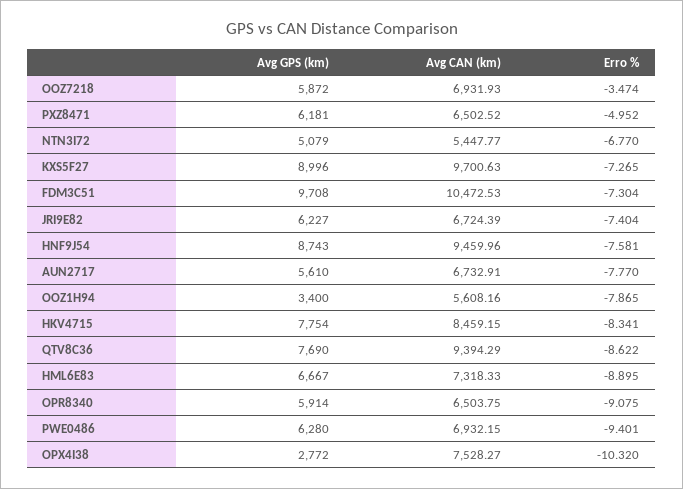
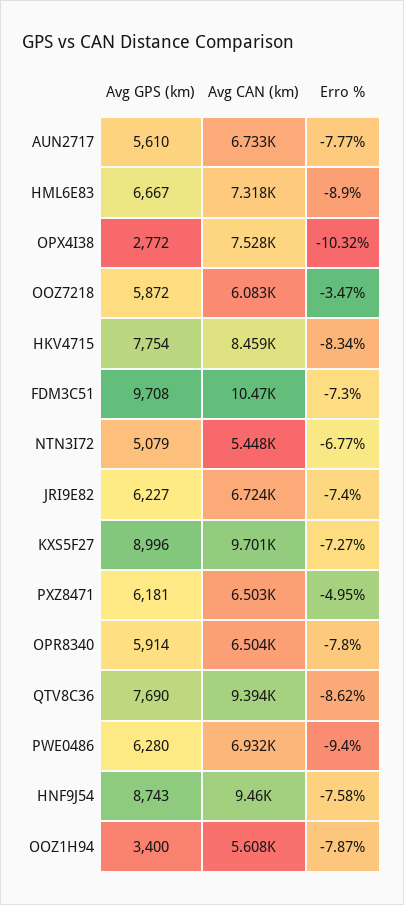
  {
    "Avg GPS (km)": {
      "OOZ7218": 5872,
      "PXZ8471": 6181,
      "NTN3I72": 5079,
      "KXS5F27": 8996,
      "FDM3C51": 9708,
      "JRI9E82": 6227,
      "HNF9J54": 8743,
      "AUN2717": 5610,
      "OOZ1H94": 3400,
      "HKV4715": 7754,
      "QTV8C36": 7690,
      "HML6E83": 6667,
      "OPR8340": 5914,
      "PWE0486": 6280,
      "OPX4I38": 2772
    },
    "Avg CAN (km)": {
-     "OOZ7218": 6931.93,
+     "OOZ7218": 6083,
      "PXZ8471": 6502.52,
      "NTN3I72": 5447.77,
      "KXS5F27": 9700.63,
      "FDM3C51": 10472.53,
      "JRI9E82": 6724.39,
      "HNF9J54": 9459.96,
      "AUN2717": 6732.91,
      "OOZ1H94": 5608.16,
      "HKV4715": 8459.15,
      "QTV8C36": 9394.29,
      "HML6E83": 7318.33,
      "OPR8340": 6503.75,
      "PWE0486": 6932.15,
      "OPX4I38": 7528.27
    },
    "Erro %": {
      "OOZ7218": -3.474,
      "PXZ8471": -4.952,
      "NTN3I72": -6.77,
      "KXS5F27": -7.265,
      "FDM3C51": -7.304,
      "JRI9E82": -7.404,
      "HNF9J54": -7.581,
      "AUN2717": -7.77,
      "OOZ1H94": -7.865,
      "HKV4715": -8.341,
      "QTV8C36": -8.622,
      "HML6E83": -8.895,
-     "OPR8340": -9.075,
+     "OPR8340": -7.8,
      "PWE0486": -9.401,
      "OPX4I38": -10.32
    }
  }

